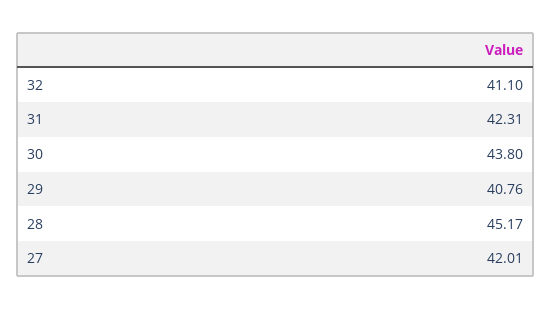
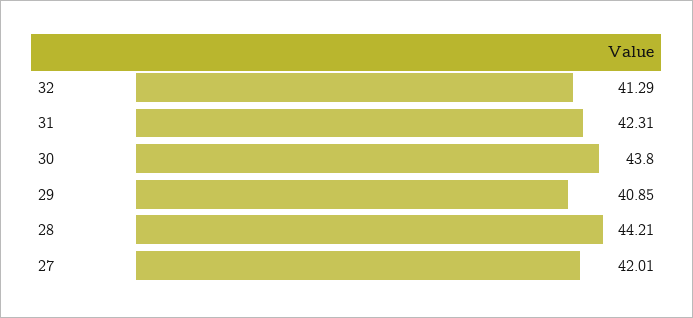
  {
-   "32": 41.1,
+   "32": 41.29,
    "31": 42.31,
    "30": 43.8,
-   "29": 40.76,
+   "29": 40.85,
-   "28": 45.17,
+   "28": 44.21,
    "27": 42.01
  }

